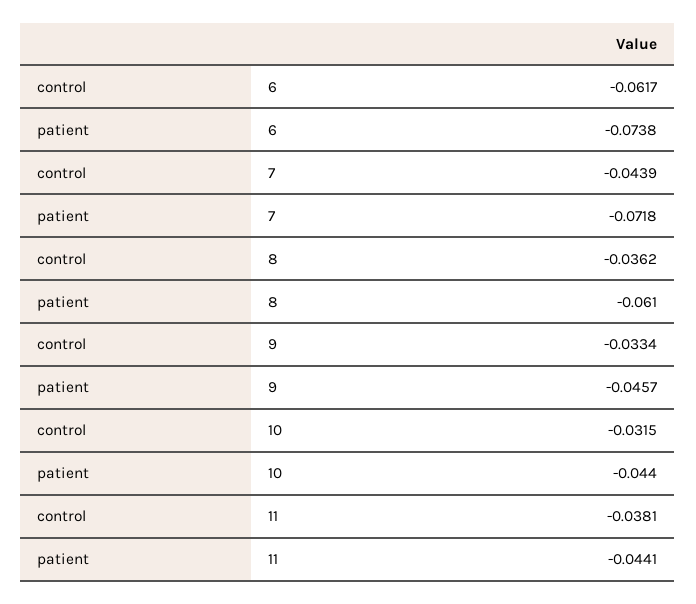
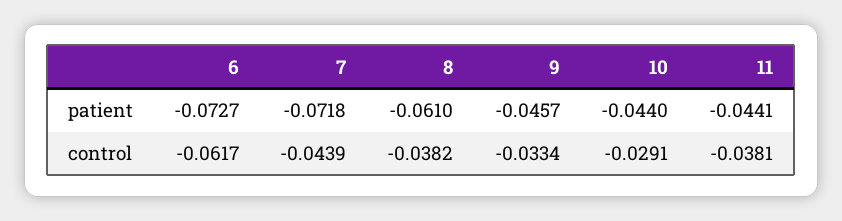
  {
    "control": {
      "6": -0.0617,
      "7": -0.0439,
-     "8": -0.0362,
+     "8": -0.0382,
      "9": -0.0334,
-     "10": -0.0315,
+     "10": -0.0291,
      "11": -0.0381
    },
    "patient": {
-     "6": -0.0738,
+     "6": -0.0727,
      "7": -0.0718,
      "8": -0.061,
      "9": -0.0457,
      "10": -0.044,
      "11": -0.0441
    }
  }

